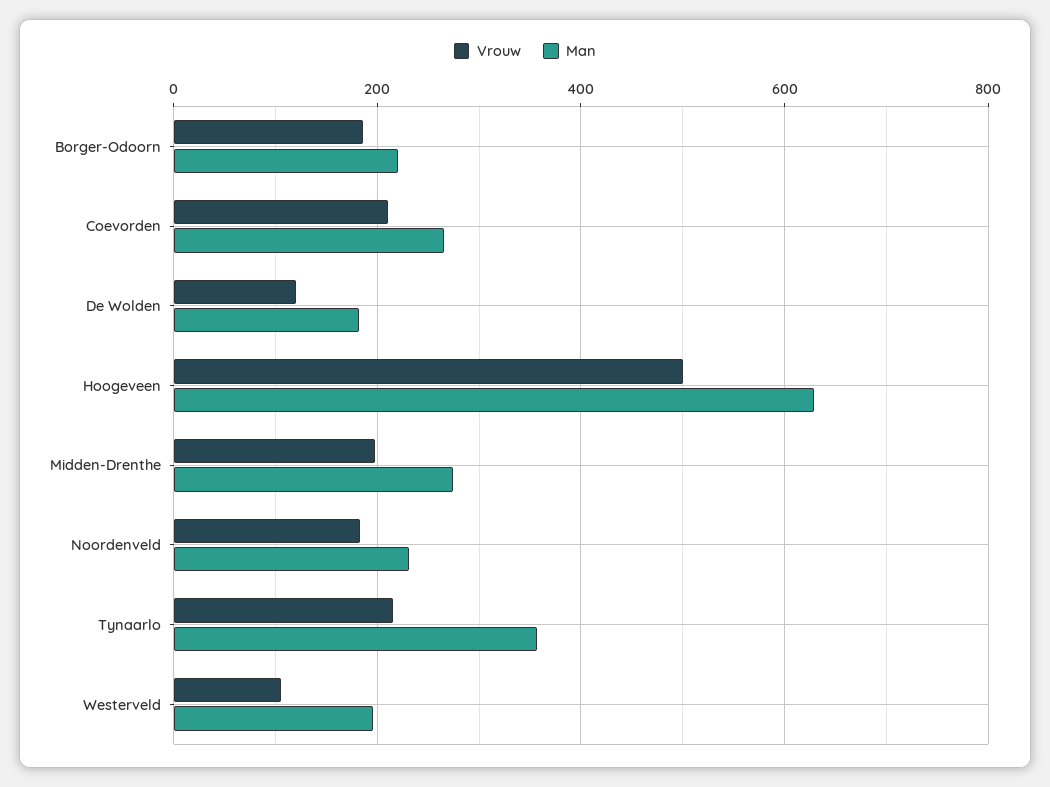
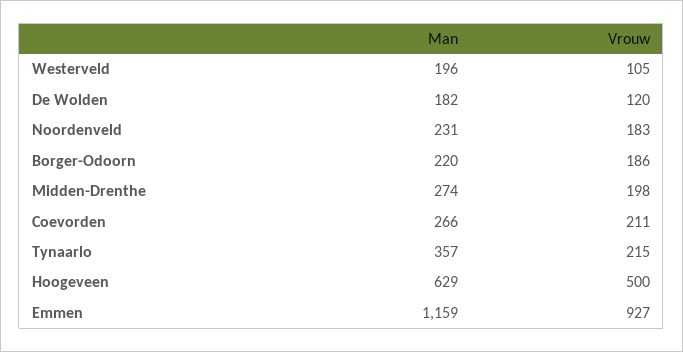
  {
    "Vrouw": {
      "Borger-Odoorn": 186,
      "Coevorden": 211,
      "De Wolden": 120,
      "Hoogeveen": 500,
      "Midden-Drenthe": 198,
      "Noordenveld": 183,
      "Tynaarlo": 215,
-     "Westerveld": 105
+     "Westerveld": 105,
+     "Emmen": 927
    },
    "Man": {
      "Borger-Odoorn": 220,
      "Coevorden": 266,
      "De Wolden": 182,
      "Hoogeveen": 629,
      "Midden-Drenthe": 274,
      "Noordenveld": 231,
      "Tynaarlo": 357,
-     "Westerveld": 196
+     "Westerveld": 196,
+     "Emmen": 1159
    }
  }

